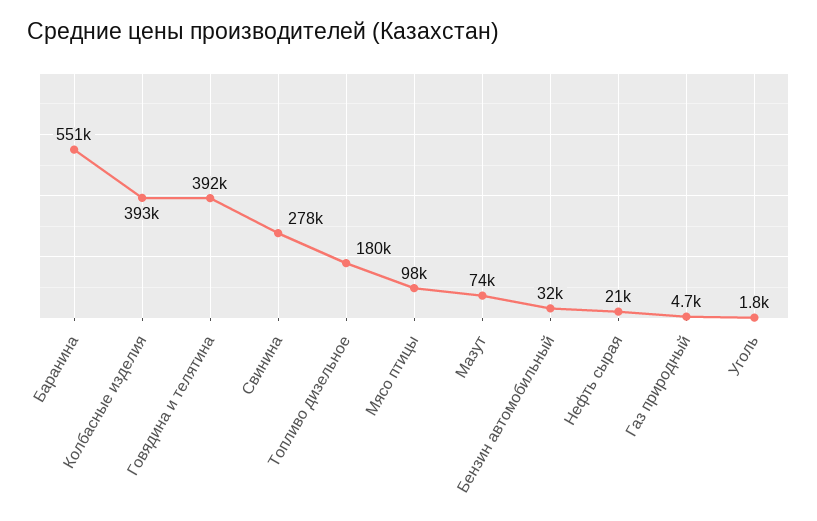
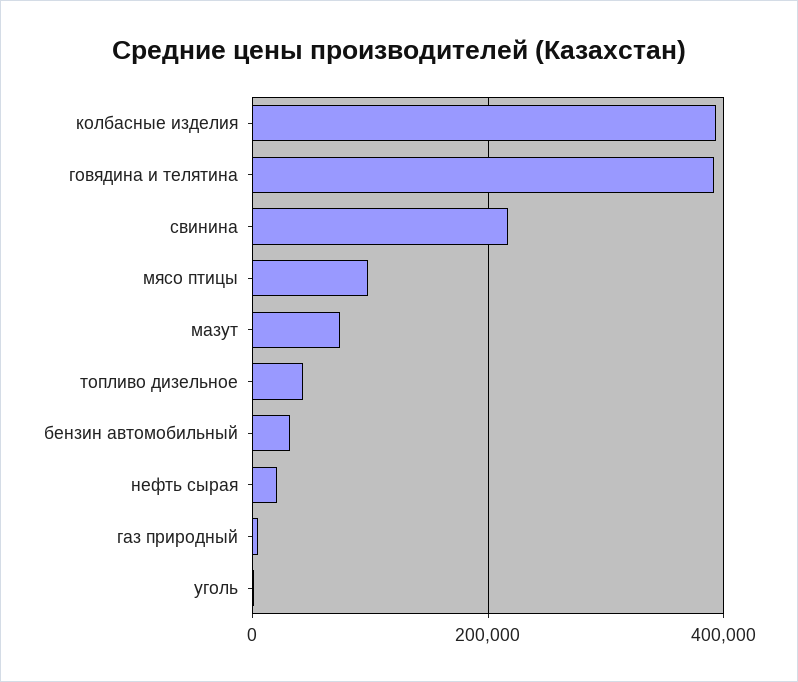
  {
-   "Баранина": 551000,
    "Колбасные изделия": 393000,
    "Говядина и телятина": 392000,
-   "Свинина": 278000,
+   "Свинина": 220000,
-   "Топливо дизельное": 180000,
+   "Топливо дизельное": 40000,
    "Мясо птицы": 98000,
    "Мазут": 74000,
    "Бензин автомобильный": 32000,
    "Нефть сырая": 21000,
    "Газ природный": 4700,
    "Уголь": 1800
  }

